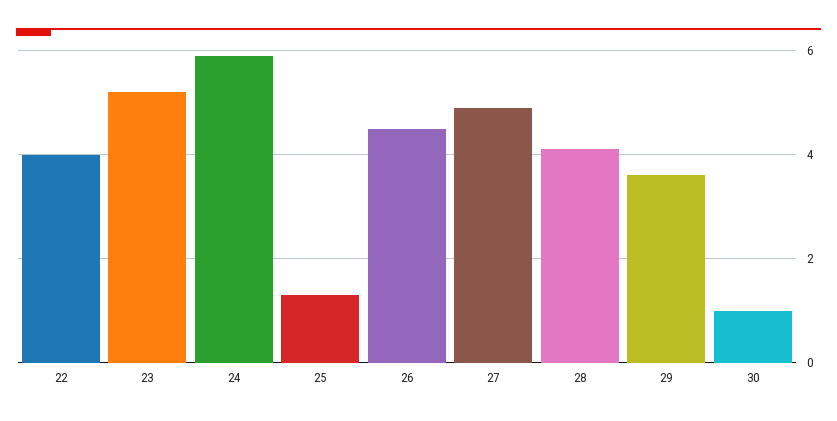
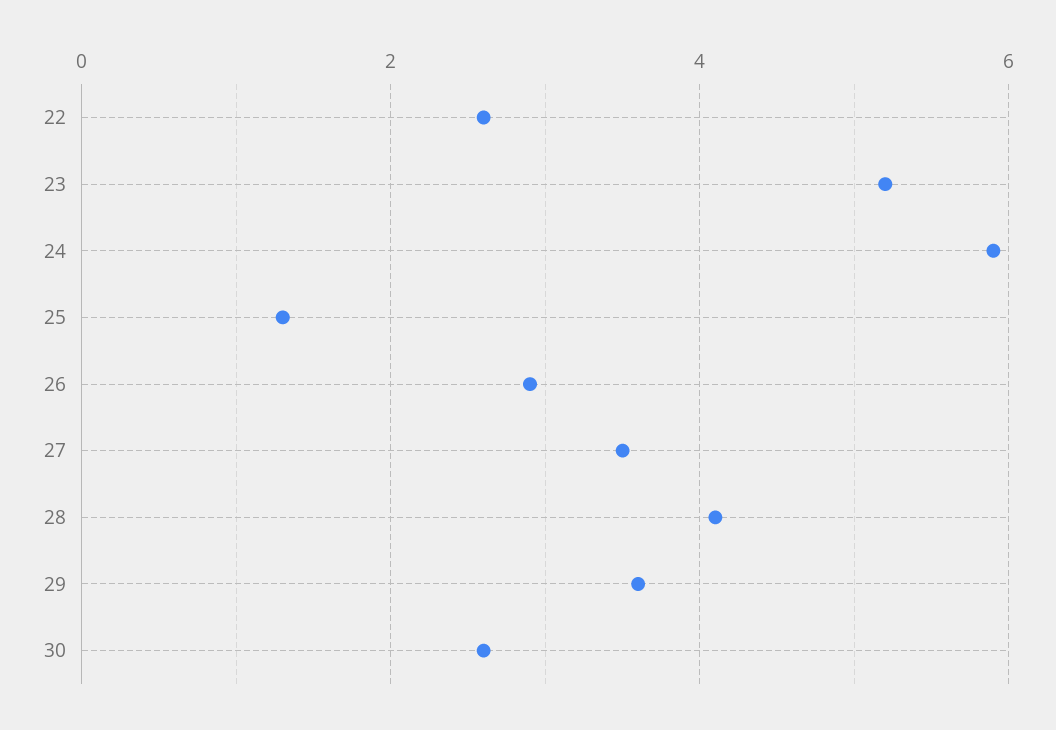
  {
-   "22": 4,
+   "22": 2.5,
    "23": 5,
    "24": 6,
    "25": 1.5,
-   "26": 4.5,
+   "26": 3,
-   "27": 5,
+   "27": 3.5,
    "28": 4,
    "29": 3.5,
-   "30": 1
+   "30": 2.5
  }

